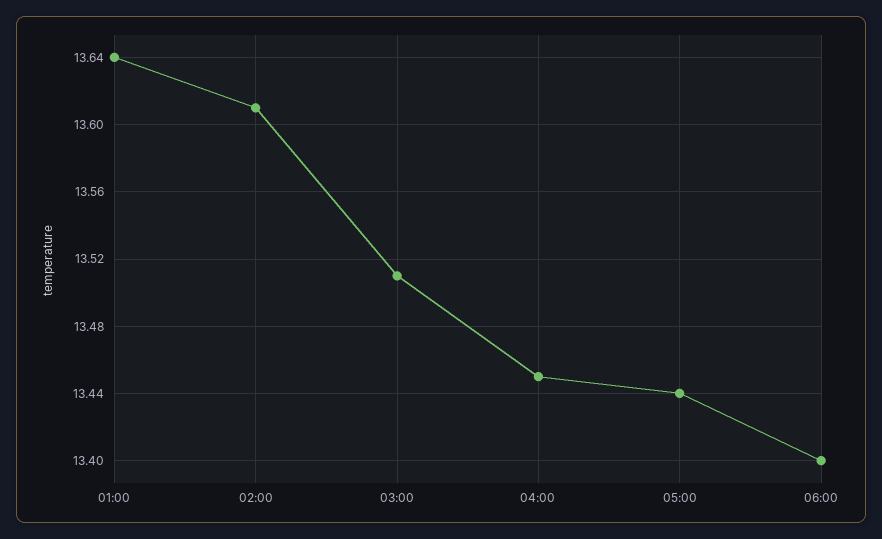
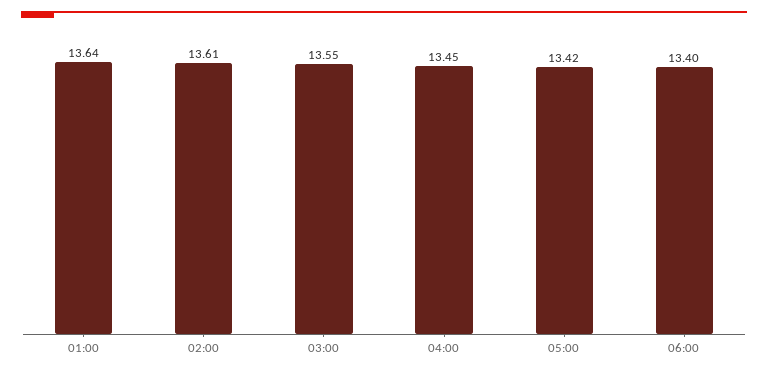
  {
    "01:00": 13.64,
    "02:00": 13.61,
-   "03:00": 13.51,
+   "03:00": 13.55,
    "04:00": 13.45,
-   "05:00": 13.44,
+   "05:00": 13.42,
    "06:00": 13.4
  }

